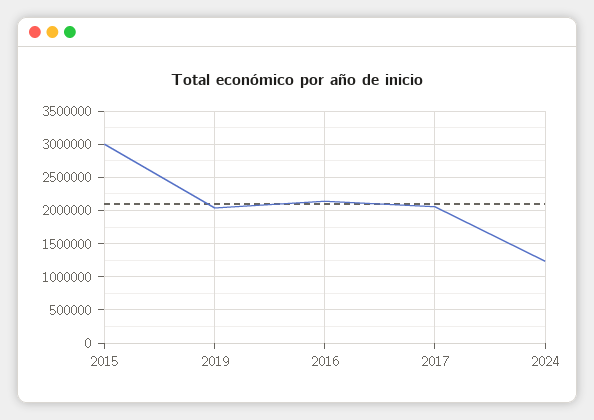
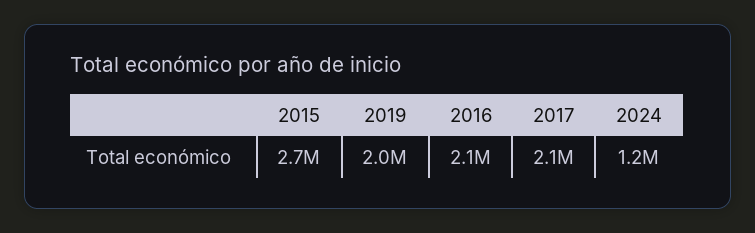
  {
-   "2015": 3000000,
+   "2015": 2700000,
    "2019": 2000000,
    "2016": 2100000,
    "2017": 2100000,
    "2024": 1200000
  }

